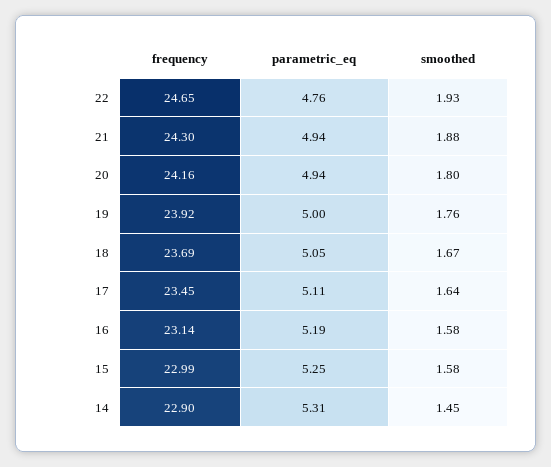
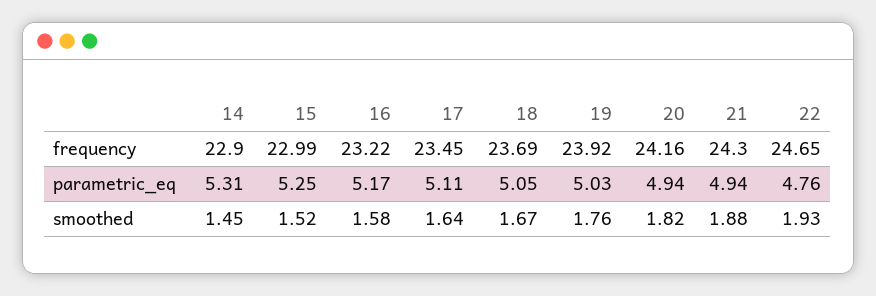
  {
    "frequency": {
      "22": 24.65,
      "21": 24.3,
      "20": 24.16,
      "19": 23.92,
      "18": 23.69,
      "17": 23.45,
-     "16": 23.14,
+     "16": 23.22,
      "15": 22.99,
      "14": 22.9
    },
    "parametric_eq": {
      "22": 4.76,
      "21": 4.94,
      "20": 4.94,
-     "19": 5,
+     "19": 5.03,
      "18": 5.05,
      "17": 5.11,
-     "16": 5.19,
+     "16": 5.17,
      "15": 5.25,
      "14": 5.31
    },
    "smoothed": {
      "22": 1.93,
      "21": 1.88,
-     "20": 1.8,
+     "20": 1.82,
      "19": 1.76,
      "18": 1.67,
      "17": 1.64,
      "16": 1.58,
-     "15": 1.58,
+     "15": 1.52,
      "14": 1.45
    }
  }

